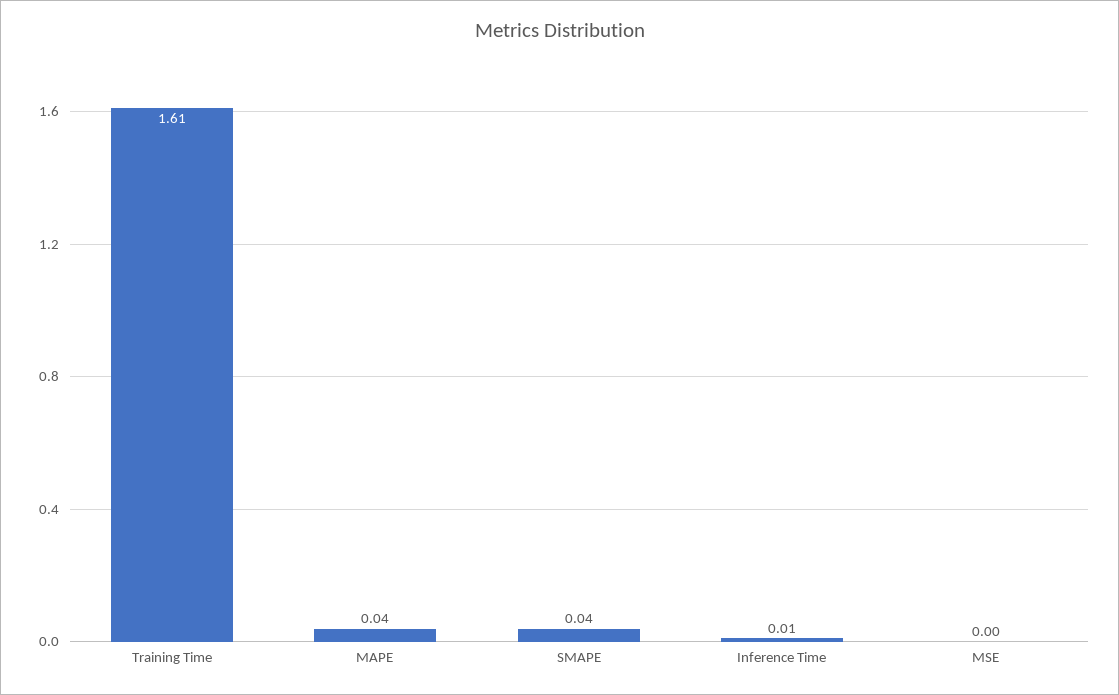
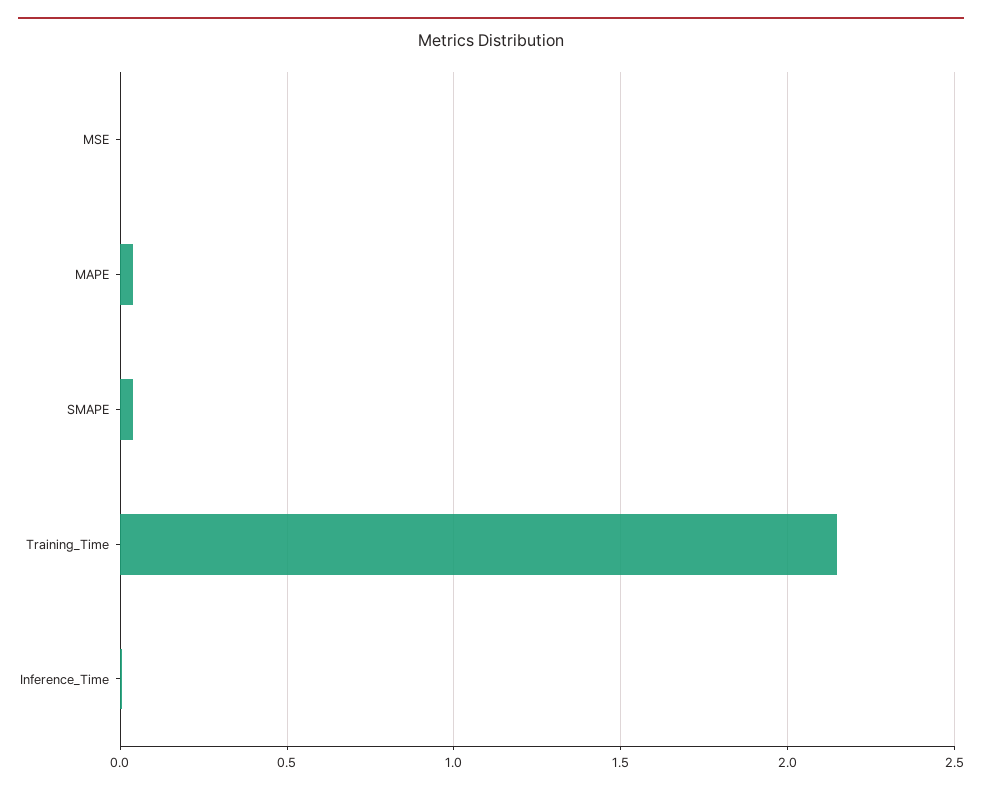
  {
-   "Training Time": 1.61,
+   "Training Time": 2.15,
    "MAPE": 0.04,
    "SMAPE": 0.04,
    "Inference Time": 0.01,
    "MSE": 0
  }

